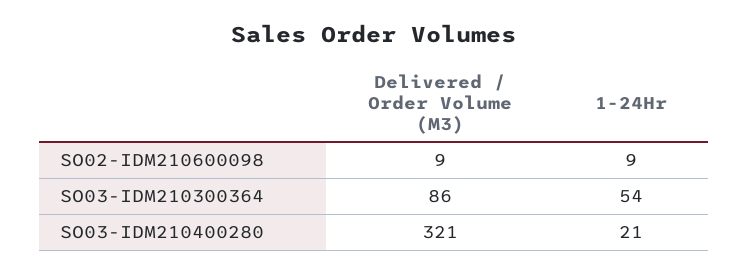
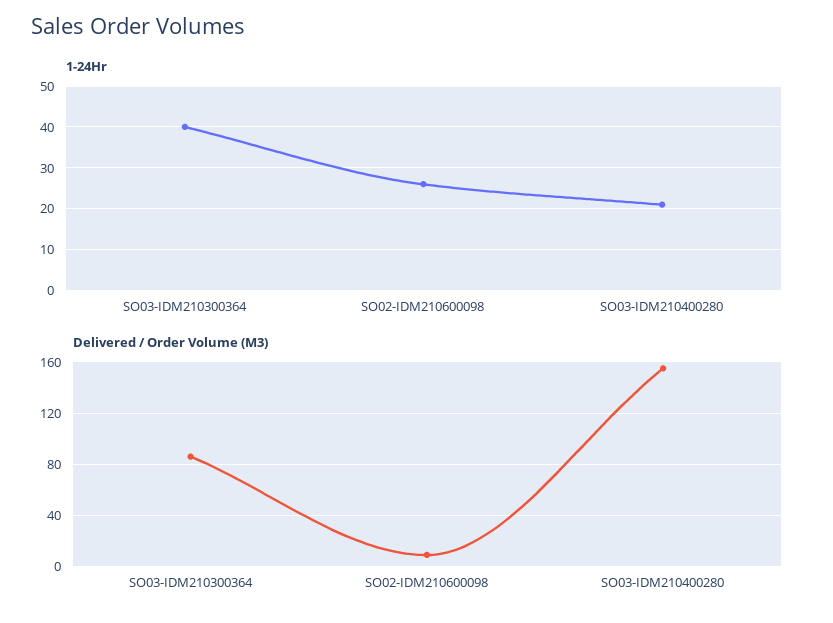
  {
    "Delivered / Order Volume (M3)": {
      "SO02-IDM210600098": 9,
      "SO03-IDM210300364": 86,
-     "SO03-IDM210400280": 321
+     "SO03-IDM210400280": 155
    },
    "1-24Hr": {
-     "SO02-IDM210600098": 9,
+     "SO02-IDM210600098": 25,
-     "SO03-IDM210300364": 54,
+     "SO03-IDM210300364": 40,
      "SO03-IDM210400280": 21
    }
  }

